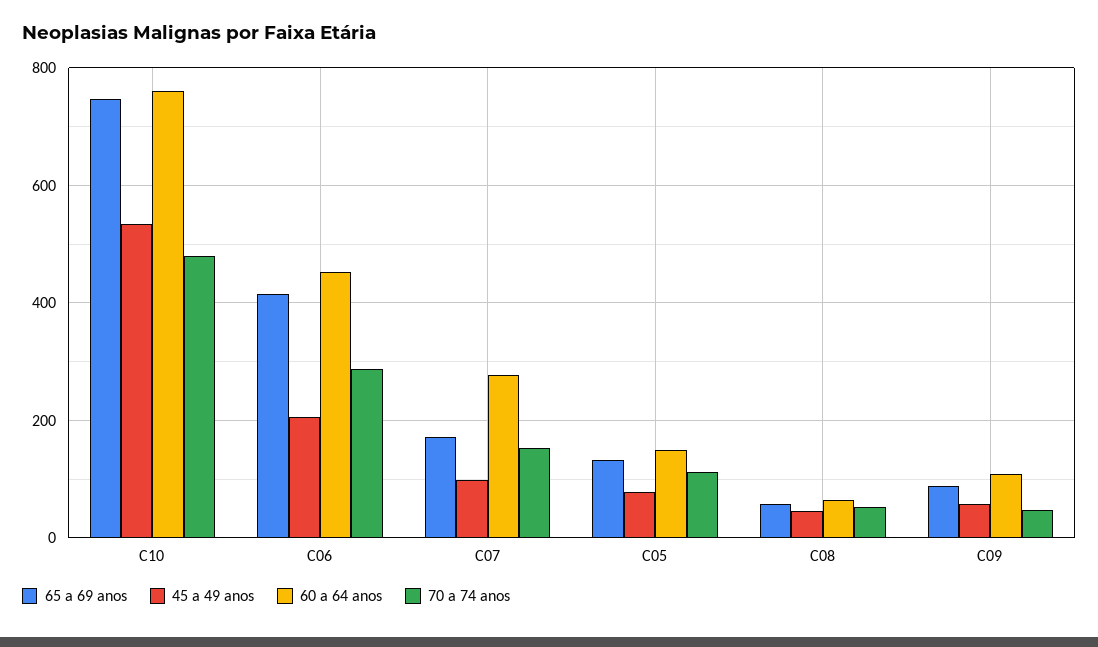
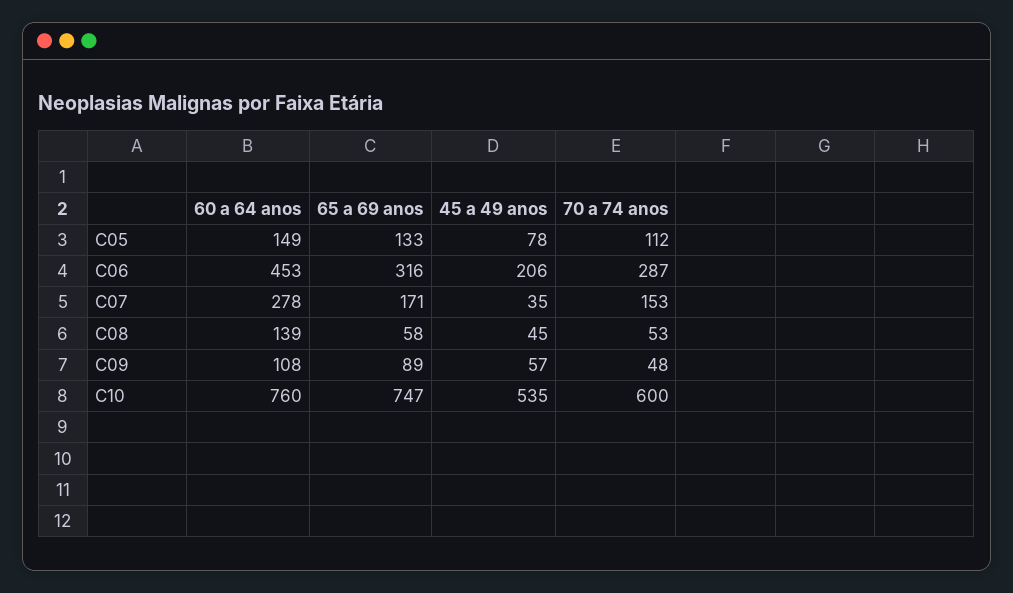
  {
    "65 a 69 anos": {
      "C10": 747,
-     "C06": 420,
+     "C06": 316,
      "C07": 171,
      "C05": 133,
      "C08": 58,
      "C09": 89
    },
    "45 a 49 anos": {
      "C10": 535,
      "C06": 206,
-     "C07": 100,
+     "C07": 35,
      "C05": 78,
      "C08": 45,
      "C09": 57
    },
    "60 a 64 anos": {
      "C10": 760,
      "C06": 453,
      "C07": 278,
      "C05": 149,
-     "C08": 60,
+     "C08": 139,
      "C09": 108
    },
    "70 a 74 anos": {
-     "C10": 480,
+     "C10": 600,
      "C06": 287,
      "C07": 153,
      "C05": 112,
      "C08": 53,
      "C09": 48
    }
  }

